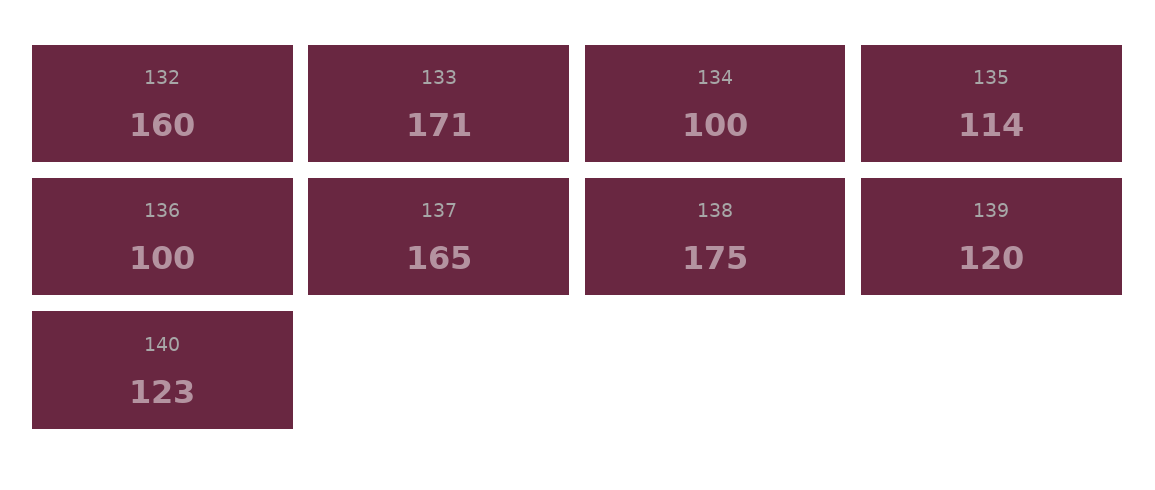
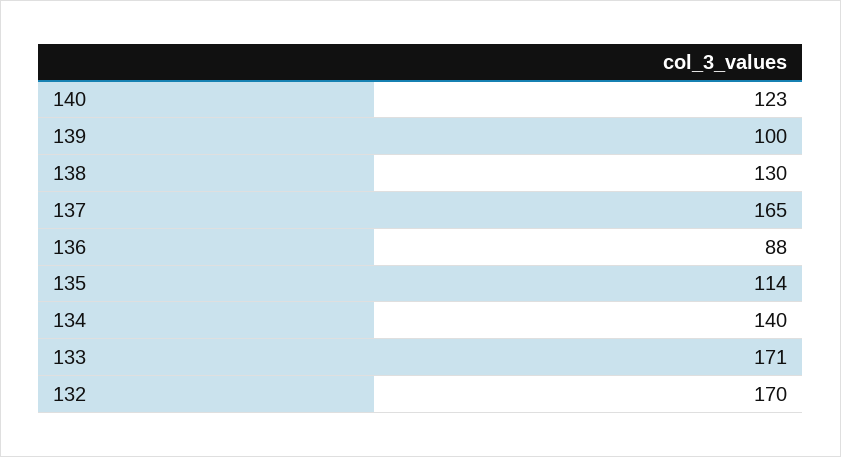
  {
-   "132": 160,
+   "132": 170,
    "133": 171,
-   "134": 100,
+   "134": 140,
    "135": 114,
-   "136": 100,
+   "136": 88,
    "137": 165,
-   "138": 175,
+   "138": 130,
-   "139": 120,
+   "139": 100,
    "140": 123
  }

